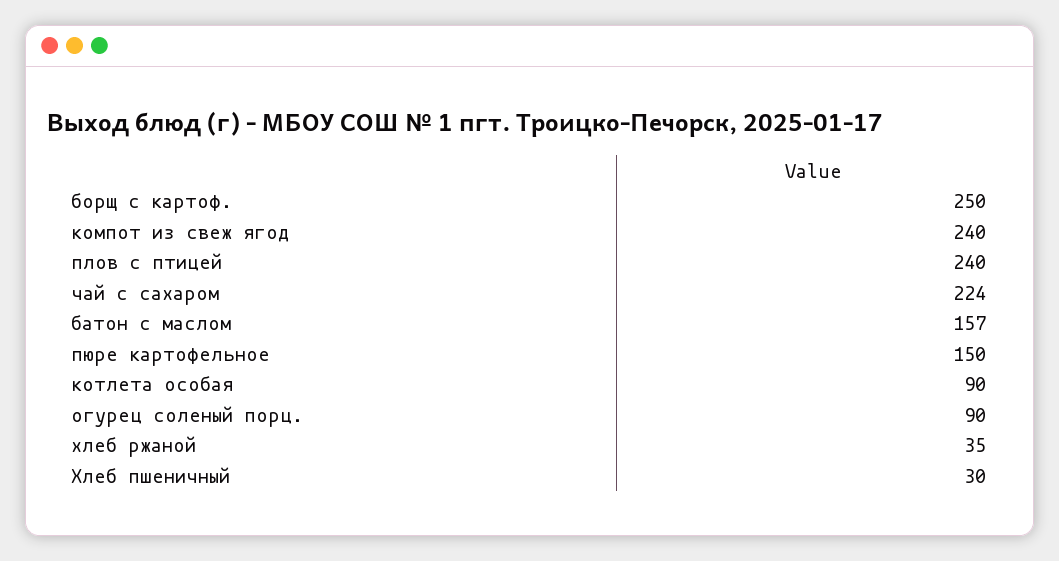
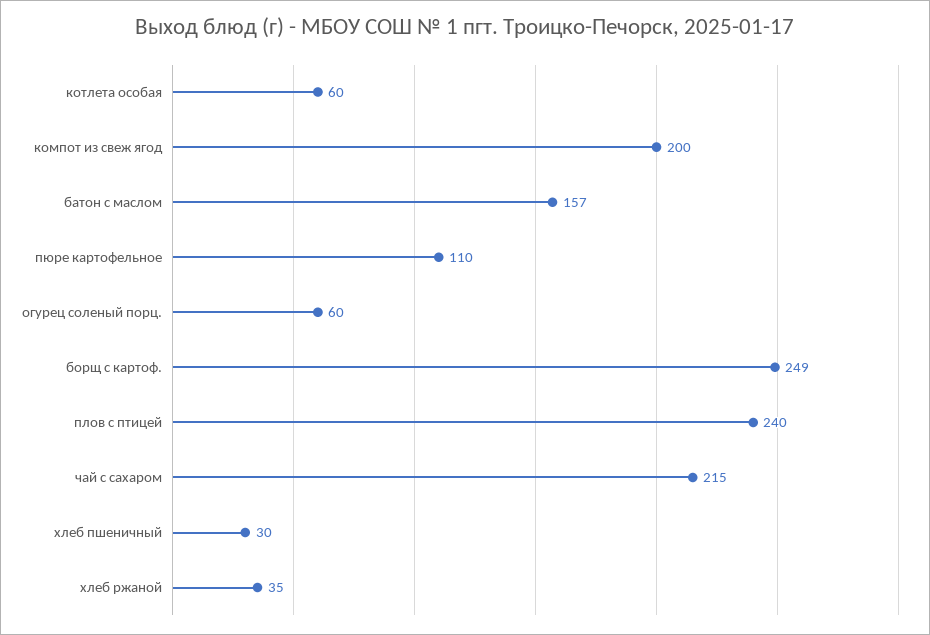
  {
-   "борщ с картоф.": 250,
+   "борщ с картоф.": 249,
-   "компот из свеж ягод": 240,
+   "компот из свеж ягод": 200,
    "плов с птицей": 240,
-   "чай с сахаром": 224,
+   "чай с сахаром": 215,
    "батон с маслом": 157,
-   "пюре картофельное": 150,
+   "пюре картофельное": 110,
-   "котлета особая": 90,
+   "котлета особая": 60,
-   "огурец соленый порц.": 90,
+   "огурец соленый порц.": 60,
    "хлеб ржаной": 35,
    "Хлеб пшеничный": 30
  }

